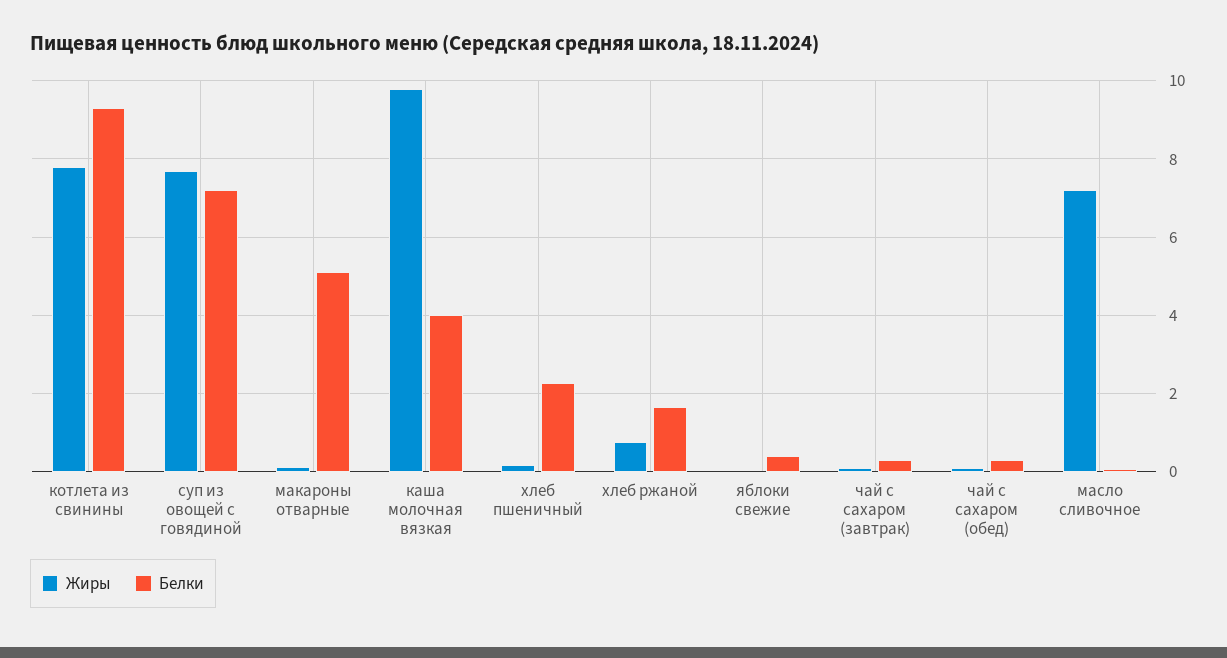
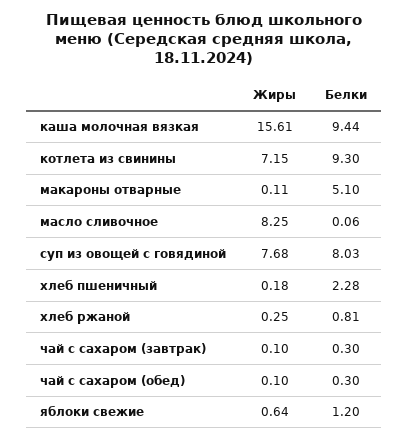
  {
    "Жиры": {
-     "котлета из свинины": 7.8,
+     "котлета из свинины": 7.15,
      "суп из овощей с говядиной": 7.68,
      "макароны отварные": 0.11,
-     "каша молочная вязкая": 9.8,
+     "каша молочная вязкая": 15.61,
      "хлеб пшеничный": 0.18,
-     "хлеб ржаной": 0.8,
+     "хлеб ржаной": 0.25,
-     "яблоки свежие": 0,
+     "яблоки свежие": 0.64,
      "чай с сахаром (завтрак)": 0.1,
      "чай с сахаром (обед)": 0.1,
-     "масло сливочное": 7.2
+     "масло сливочное": 8.25
    },
    "Белки": {
      "котлета из свинины": 9.3,
-     "суп из овощей с говядиной": 7.2,
+     "суп из овощей с говядиной": 8.03,
      "макароны отварные": 5.1,
-     "каша молочная вязкая": 4,
+     "каша молочная вязкая": 9.44,
      "хлеб пшеничный": 2.28,
-     "хлеб ржаной": 1.6,
+     "хлеб ржаной": 0.81,
-     "яблоки свежие": 0.4,
+     "яблоки свежие": 1.2,
      "чай с сахаром (завтрак)": 0.3,
      "чай с сахаром (обед)": 0.3,
      "масло сливочное": 0.06
    }
  }

